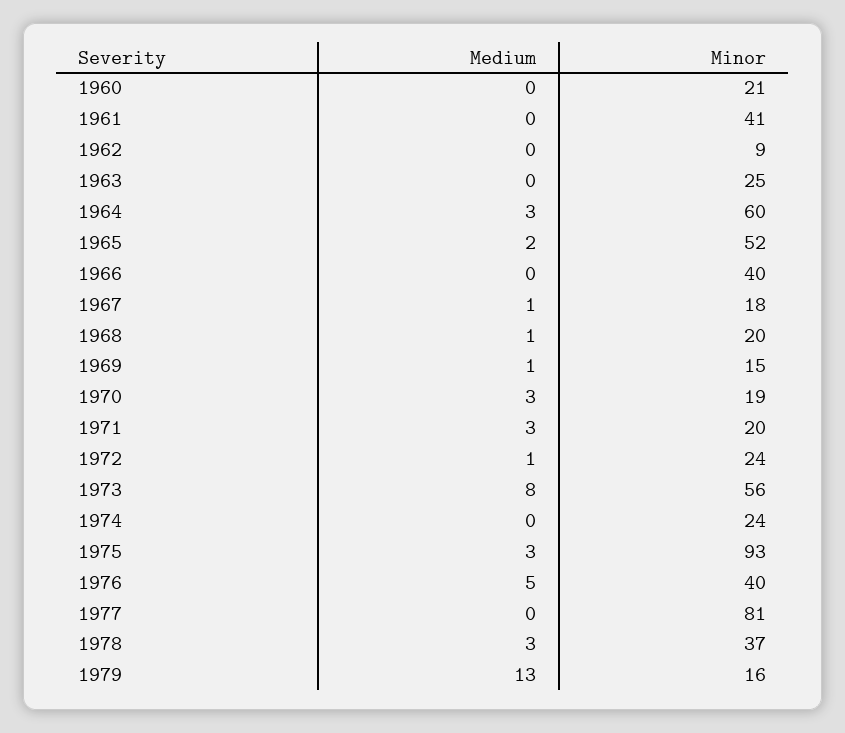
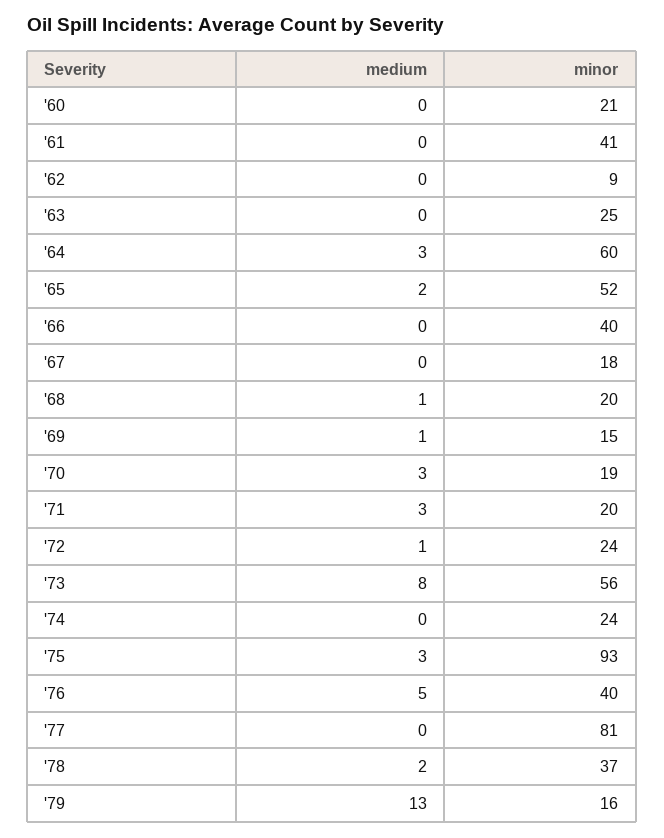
  {
    "Medium": {
      "1960": 0,
      "1961": 0,
      "1962": 0,
      "1963": 0,
      "1964": 3,
      "1965": 2,
      "1966": 0,
-     "1967": 1,
+     "1967": 0,
      "1968": 1,
      "1969": 1,
      "1970": 3,
      "1971": 3,
      "1972": 1,
      "1973": 8,
      "1974": 0,
      "1975": 3,
      "1976": 5,
      "1977": 0,
-     "1978": 3,
+     "1978": 2,
      "1979": 13
    },
    "Minor": {
      "1960": 21,
      "1961": 41,
      "1962": 9,
      "1963": 25,
      "1964": 60,
      "1965": 52,
      "1966": 40,
      "1967": 18,
      "1968": 20,
      "1969": 15,
      "1970": 19,
      "1971": 20,
      "1972": 24,
      "1973": 56,
      "1974": 24,
      "1975": 93,
      "1976": 40,
      "1977": 81,
      "1978": 37,
      "1979": 16
    }
  }

